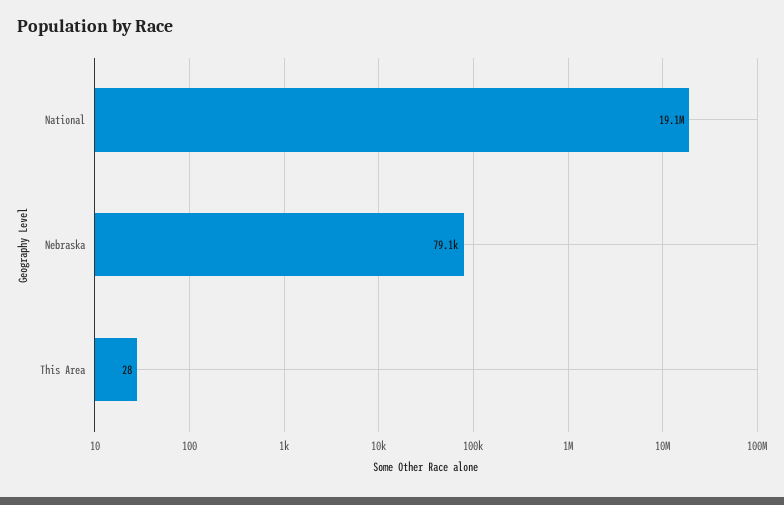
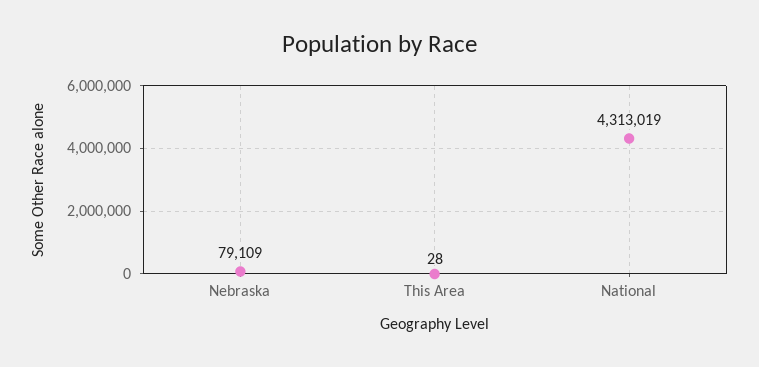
  {
-   "National": 19100000,
+   "National": 4313019,
    "Nebraska": 79109,
    "This Area": 28
  }

